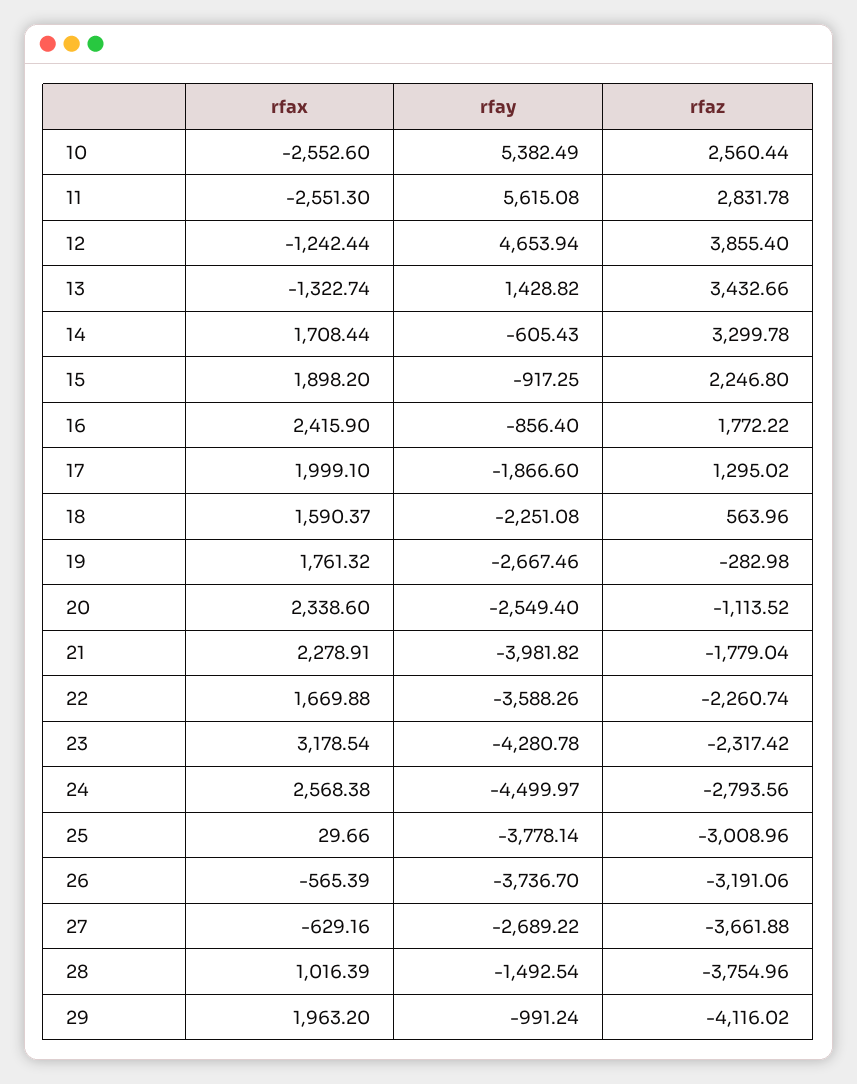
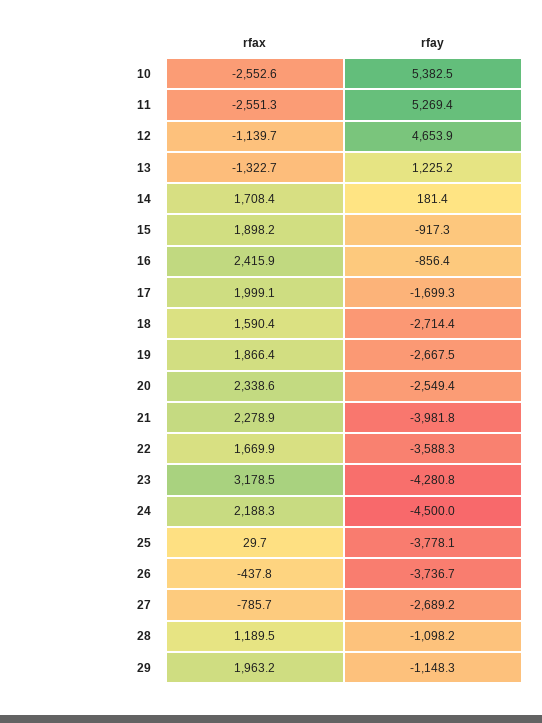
  {
    "rfax": {
      "10": -2552.6,
      "11": -2551.3,
-     "12": -1242.44,
+     "12": -1139.7,
      "13": -1322.74,
      "14": 1708.44,
      "15": 1898.2,
      "16": 2415.9,
      "17": 1999.1,
      "18": 1590.37,
-     "19": 1761.32,
+     "19": 1866.4,
      "20": 2338.6,
      "21": 2278.91,
      "22": 1669.88,
      "23": 3178.54,
-     "24": 2568.38,
+     "24": 2188.3,
      "25": 29.66,
-     "26": -565.39,
+     "26": -437.8,
-     "27": -629.16,
+     "27": -785.7,
-     "28": 1016.39,
+     "28": 1189.5,
      "29": 1963.2
    },
    "rfay": {
      "10": 5382.49,
-     "11": 5615.08,
+     "11": 5269.4,
      "12": 4653.94,
-     "13": 1428.82,
+     "13": 1225.2,
-     "14": -605.43,
+     "14": 181.4,
      "15": -917.25,
      "16": -856.4,
-     "17": -1866.6,
+     "17": -1699.3,
-     "18": -2251.08,
+     "18": -2714.4,
      "19": -2667.46,
      "20": -2549.4,
      "21": -3981.82,
      "22": -3588.26,
      "23": -4280.78,
      "24": -4499.97,
      "25": -3778.14,
      "26": -3736.7,
      "27": -2689.22,
-     "28": -1492.54,
+     "28": -1098.2,
-     "29": -991.24
+     "29": -1148.3
-   },
+   }
-   "rfaz": {
-     "10": 2560.44,
-     "11": 2831.78,
-     "12": 3855.4,
-     "13": 3432.66,
-     "14": 3299.78,
-     "15": 2246.8,
-     "16": 1772.22,
-     "17": 1295.02,
-     "18": 563.96,
-     "19": -282.98,
-     "20": -1113.52,
-     "21": -1779.04,
-     "22": -2260.74,
-     "23": -2317.42,
-     "24": -2793.56,
-     "25": -3008.96,
-     "26": -3191.06,
-     "27": -3661.88,
-     "28": -3754.96,
-     "29": -4116.02
-   }
  }

